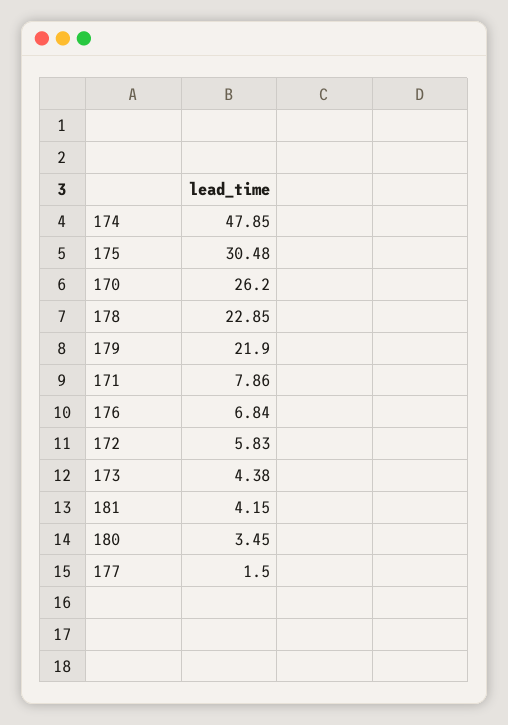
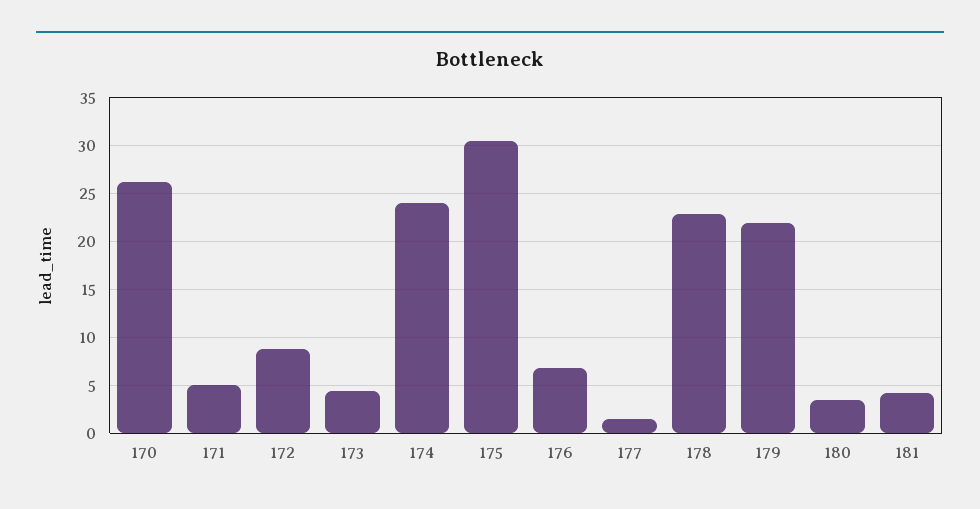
  {
-   "174": 47.85,
+   "174": 24,
    "175": 30.48,
    "170": 26.2,
    "178": 22.85,
    "179": 21.9,
-   "171": 7.86,
+   "171": 5,
    "176": 6.84,
-   "172": 5.83,
+   "172": 9,
    "173": 4.38,
    "181": 4.15,
    "180": 3.45,
    "177": 1.5
  }

